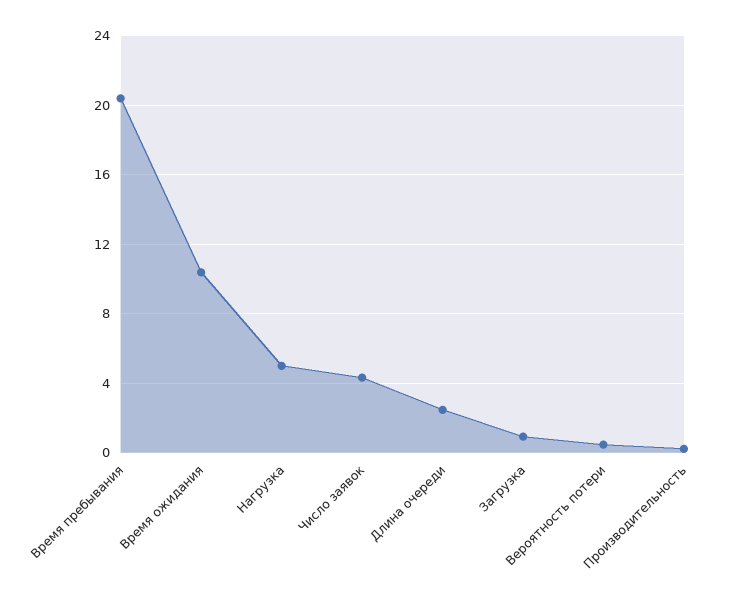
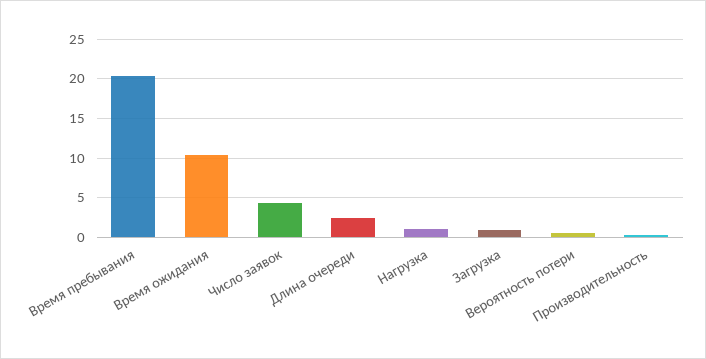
  {
    "Время пребывания": 20.5,
    "Время ожидания": 10.5,
-   "Нагрузка": 5,
+   "Нагрузка": 1,
    "Число заявок": 4.5,
    "Длина очереди": 2.5,
    "Загрузка": 1,
    "Вероятность потери": 0.5,
    "Производительность": 0
  }

